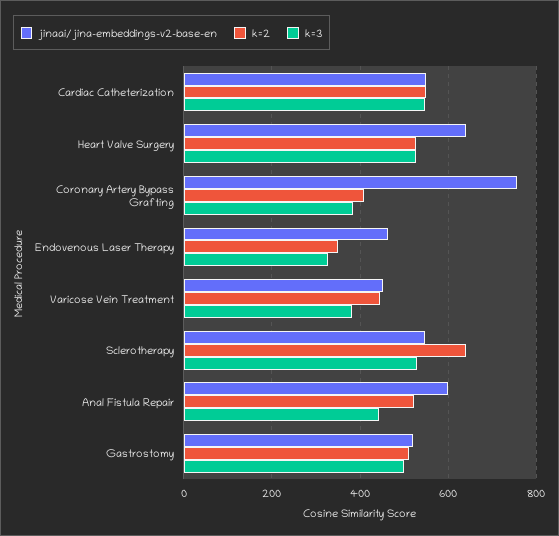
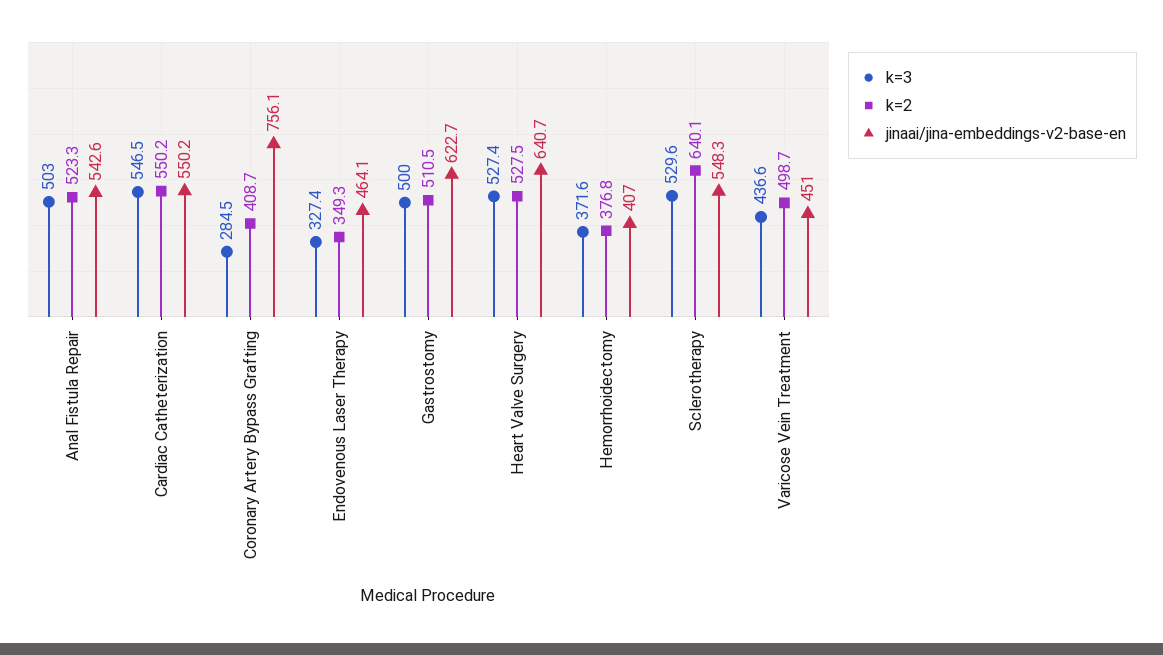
  {
    "jinaai/jina-embeddings-v2-base-en": {
      "Cardiac Catheterization": 550.2,
      "Heart Valve Surgery": 640.7,
      "Coronary Artery Bypass Grafting": 756.1,
      "Endovenous Laser Therapy": 464.1,
      "Varicose Vein Treatment": 451,
      "Sclerotherapy": 548.3,
-     "Anal Fistula Repair": 600,
+     "Anal Fistula Repair": 542.6,
-     "Gastrostomy": 520
+     "Gastrostomy": 622.7,
+     "Hemorrhoidectomy": 407
    },
    "k=2": {
      "Cardiac Catheterization": 550.2,
      "Heart Valve Surgery": 527.5,
      "Coronary Artery Bypass Grafting": 408.7,
      "Endovenous Laser Therapy": 349.3,
-     "Varicose Vein Treatment": 440,
+     "Varicose Vein Treatment": 498.7,
      "Sclerotherapy": 640.1,
      "Anal Fistula Repair": 523.3,
-     "Gastrostomy": 510.5
+     "Gastrostomy": 510.5,
+     "Hemorrhoidectomy": 376.8
    },
    "k=3": {
      "Cardiac Catheterization": 546.5,
      "Heart Valve Surgery": 527.4,
-     "Coronary Artery Bypass Grafting": 380,
+     "Coronary Artery Bypass Grafting": 284.5,
      "Endovenous Laser Therapy": 327.4,
-     "Varicose Vein Treatment": 380,
+     "Varicose Vein Treatment": 436.6,
      "Sclerotherapy": 529.6,
-     "Anal Fistula Repair": 440,
+     "Anal Fistula Repair": 503,
-     "Gastrostomy": 500
+     "Gastrostomy": 500,
+     "Hemorrhoidectomy": 371.6
    }
  }

